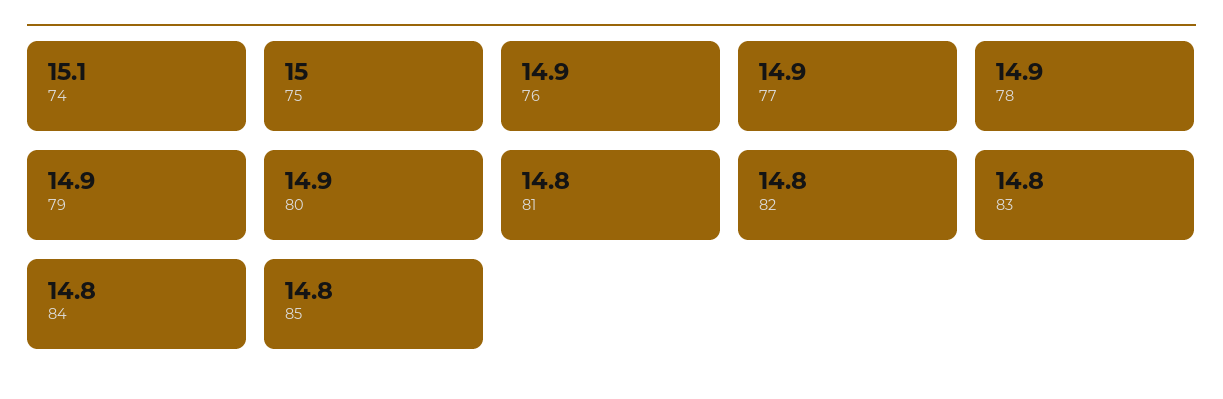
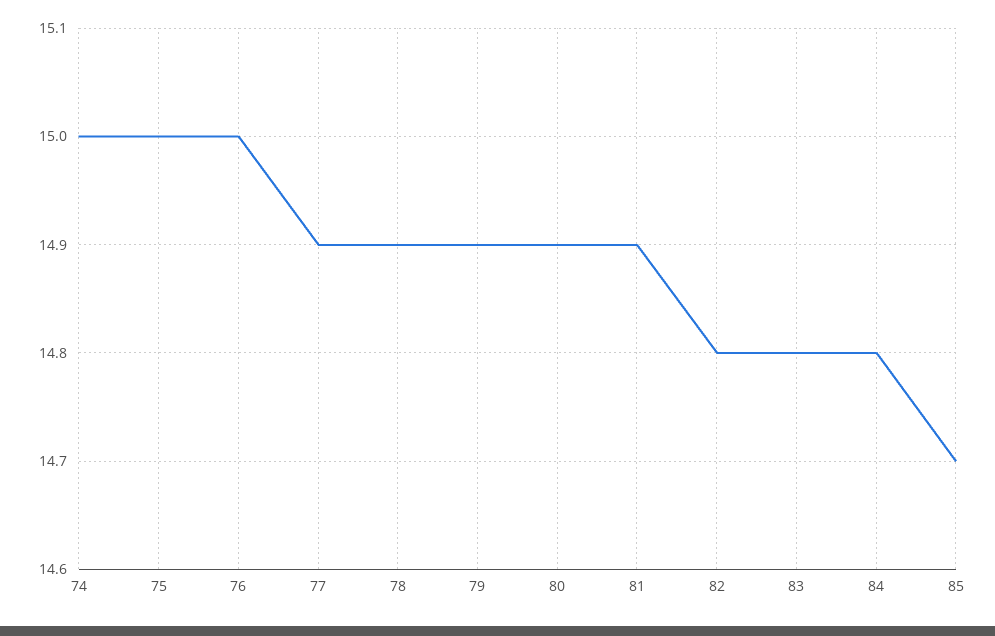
  {
-   "74": 15.1,
+   "74": 15,
    "75": 15,
-   "76": 14.9,
+   "76": 15,
    "77": 14.9,
    "78": 14.9,
    "79": 14.9,
    "80": 14.9,
-   "81": 14.8,
+   "81": 14.9,
    "82": 14.8,
    "83": 14.8,
    "84": 14.8,
-   "85": 14.8
+   "85": 14.7
  }

